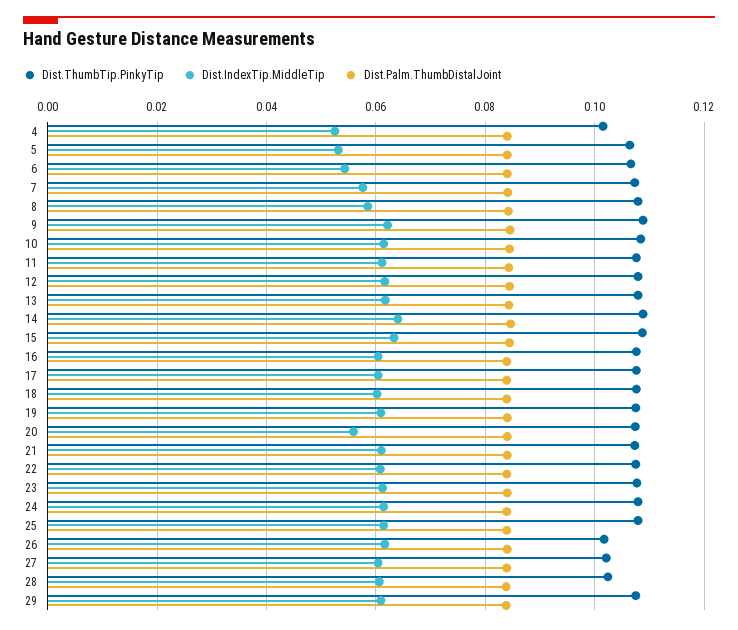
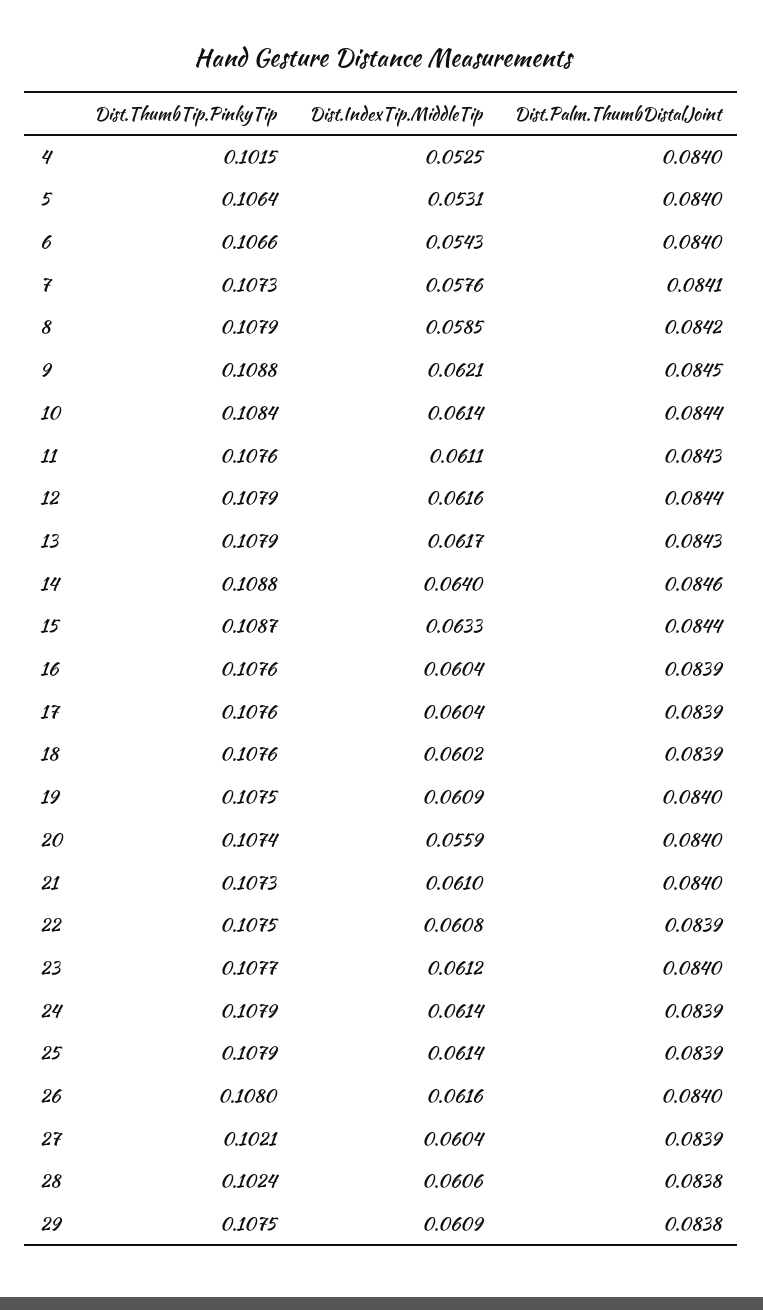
  {
    "Dist.ThumbTip.PinkyTip": {
      "4": 0.1015,
      "5": 0.1064,
      "6": 0.1066,
      "7": 0.1073,
      "8": 0.1079,
      "9": 0.1088,
      "10": 0.1084,
      "11": 0.1076,
      "12": 0.1079,
      "13": 0.1079,
      "14": 0.1088,
      "15": 0.1087,
      "16": 0.1076,
      "17": 0.1076,
      "18": 0.1076,
      "19": 0.1075,
      "20": 0.1074,
      "21": 0.1073,
      "22": 0.1075,
      "23": 0.1077,
      "24": 0.1079,
      "25": 0.1079,
-     "26": 0.102,
+     "26": 0.108,
      "27": 0.1021,
      "28": 0.1024,
      "29": 0.1075
    },
    "Dist.IndexTip.MiddleTip": {
      "4": 0.0525,
      "5": 0.0531,
      "6": 0.0543,
      "7": 0.0576,
      "8": 0.0585,
      "9": 0.0621,
      "10": 0.0614,
      "11": 0.0611,
      "12": 0.0616,
      "13": 0.0617,
      "14": 0.064,
      "15": 0.0633,
      "16": 0.0604,
      "17": 0.0604,
      "18": 0.0602,
      "19": 0.0609,
      "20": 0.0559,
      "21": 0.061,
      "22": 0.0608,
      "23": 0.0612,
      "24": 0.0614,
      "25": 0.0614,
      "26": 0.0616,
      "27": 0.0604,
      "28": 0.0606,
      "29": 0.0609
    },
    "Dist.Palm.ThumbDistalJoint": {
      "4": 0.084,
      "5": 0.084,
      "6": 0.084,
      "7": 0.0841,
      "8": 0.0842,
      "9": 0.0845,
      "10": 0.0844,
      "11": 0.0843,
      "12": 0.0844,
      "13": 0.0843,
      "14": 0.0846,
      "15": 0.0844,
      "16": 0.0839,
      "17": 0.0839,
      "18": 0.0839,
      "19": 0.084,
      "20": 0.084,
      "21": 0.084,
      "22": 0.0839,
      "23": 0.084,
      "24": 0.0839,
      "25": 0.0839,
      "26": 0.084,
      "27": 0.0839,
      "28": 0.0838,
      "29": 0.0838
    }
  }

